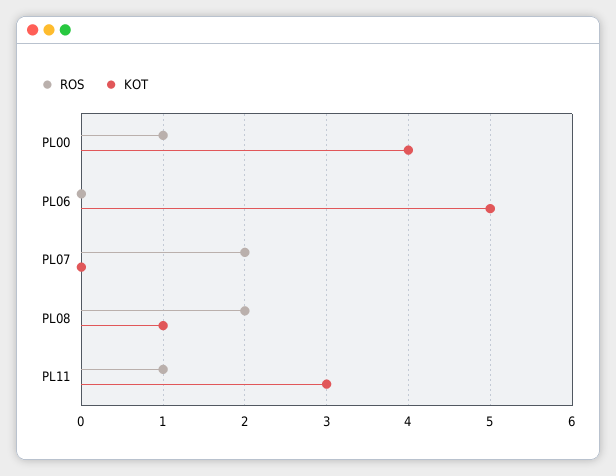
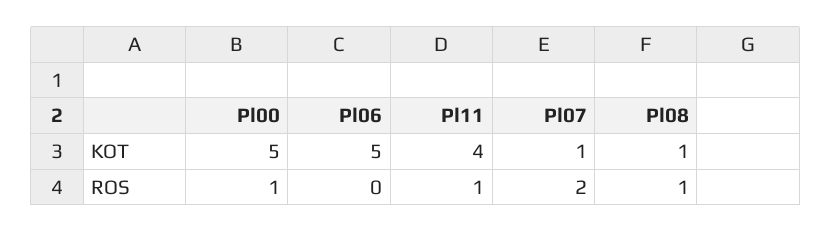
  {
    "ROS": {
      "PL00": 1,
      "PL06": 0,
      "PL07": 2,
-     "PL08": 2,
+     "PL08": 1,
      "PL11": 1
    },
    "KOT": {
-     "PL00": 4,
+     "PL00": 5,
      "PL06": 5,
-     "PL07": 0,
+     "PL07": 1,
      "PL08": 1,
-     "PL11": 3
+     "PL11": 4
    }
  }

